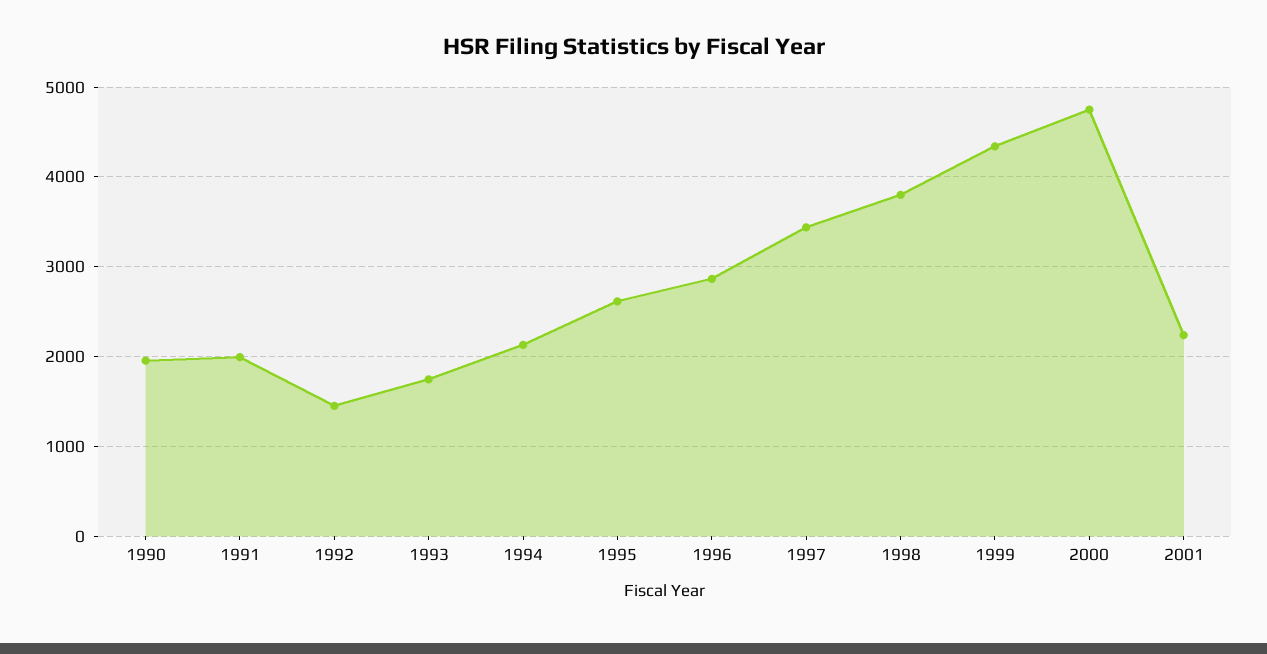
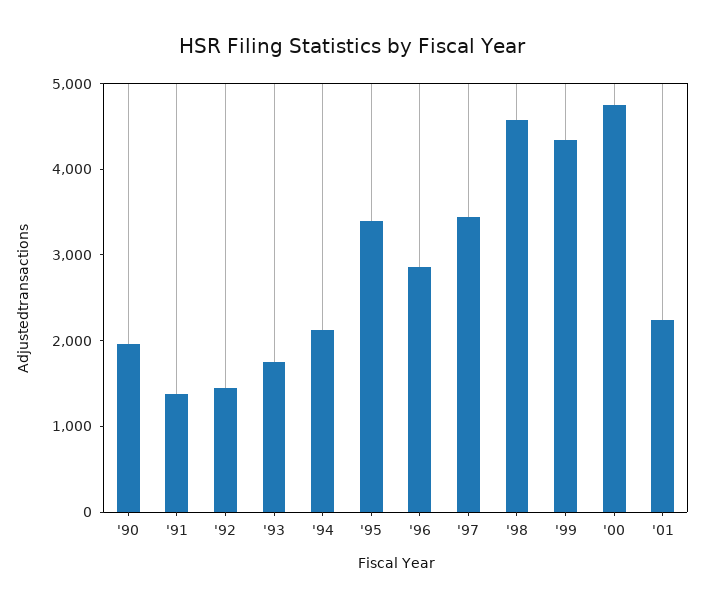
  {
    "1990": 2000,
-   "1991": 2000,
+   "1991": 1400,
    "1992": 1500,
    "1993": 1700,
    "1994": 2100,
-   "1995": 2600,
+   "1995": 3400,
    "1996": 2900,
    "1997": 3400,
-   "1998": 3800,
+   "1998": 4600,
    "1999": 4300,
    "2000": 4700,
    "2001": 2200
  }

